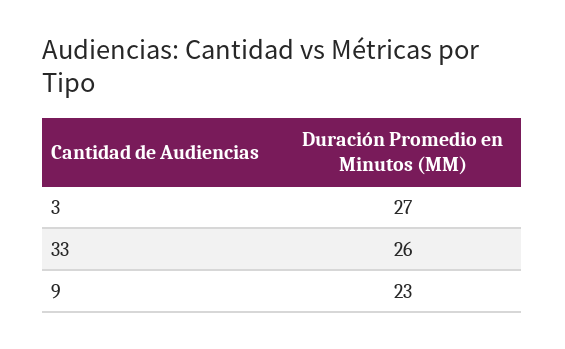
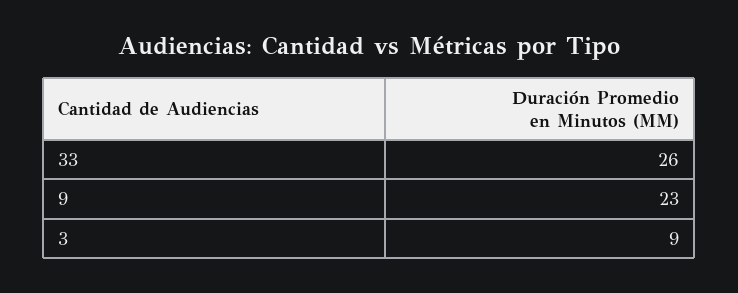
  {
-   "3": 27,
+   "3": 9,
    "33": 26,
    "9": 23
  }

